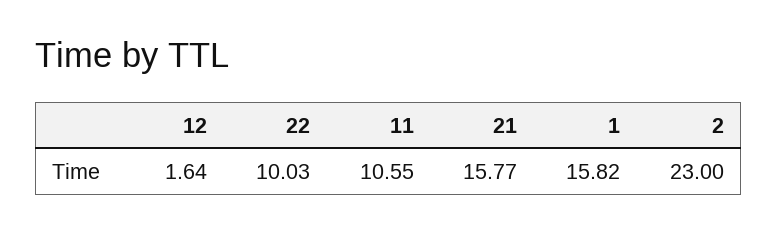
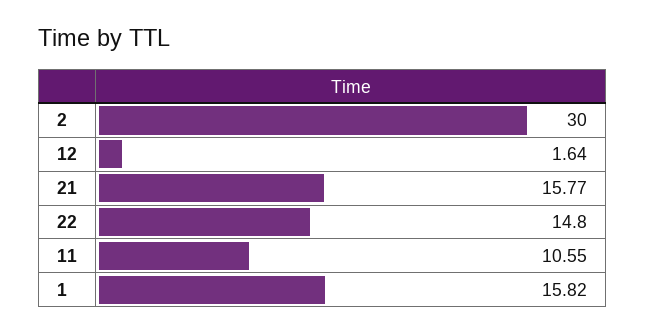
  {
    "12": 1.64,
-   "22": 10.03,
+   "22": 14.8,
    "11": 10.55,
    "21": 15.77,
    "1": 15.82,
-   "2": 23
+   "2": 30
  }

